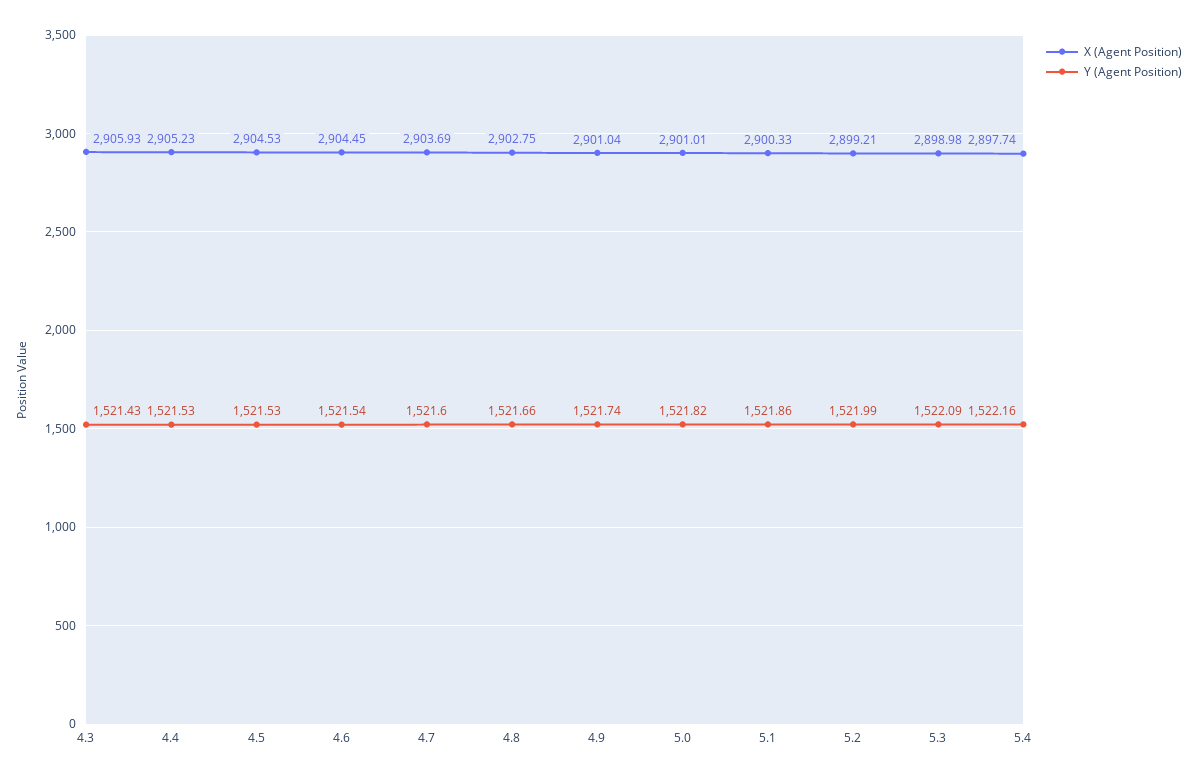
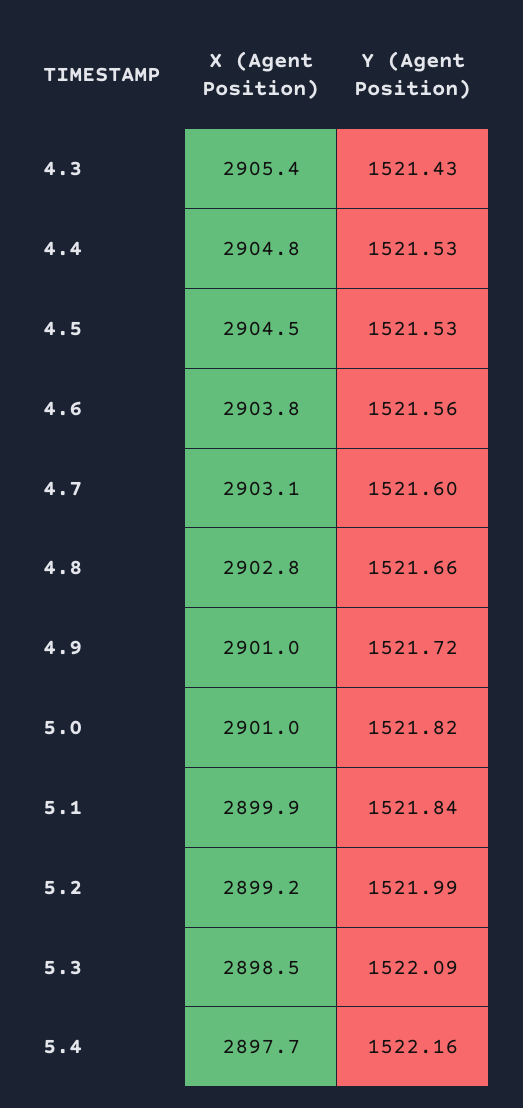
  {
    "X (Agent Position)": {
-     "4.3": 2905.93,
+     "4.3": 2905.4,
-     "4.4": 2905.23,
+     "4.4": 2904.8,
      "4.5": 2904.53,
-     "4.6": 2904.45,
+     "4.6": 2903.8,
-     "4.7": 2903.69,
+     "4.7": 2903.1,
      "4.8": 2902.75,
      "4.9": 2901.04,
      "5.0": 2901.01,
-     "5.1": 2900.33,
+     "5.1": 2899.9,
      "5.2": 2899.21,
-     "5.3": 2898.98,
+     "5.3": 2898.5,
      "5.4": 2897.74
    },
    "Y (Agent Position)": {
      "4.3": 1521.43,
      "4.4": 1521.53,
      "4.5": 1521.53,
-     "4.6": 1521.54,
+     "4.6": 1521.56,
      "4.7": 1521.6,
      "4.8": 1521.66,
-     "4.9": 1521.74,
+     "4.9": 1521.72,
      "5.0": 1521.82,
-     "5.1": 1521.86,
+     "5.1": 1521.84,
      "5.2": 1521.99,
      "5.3": 1522.09,
      "5.4": 1522.16
    }
  }

